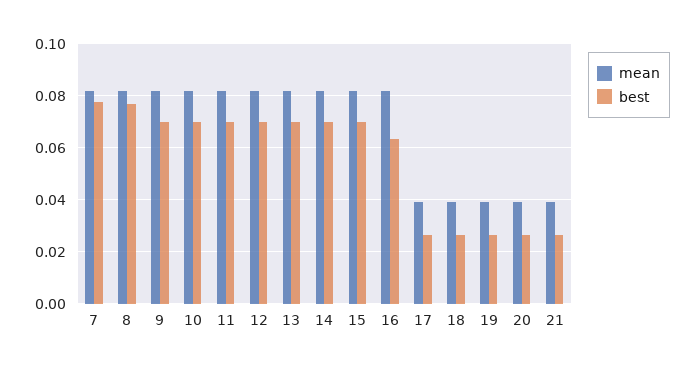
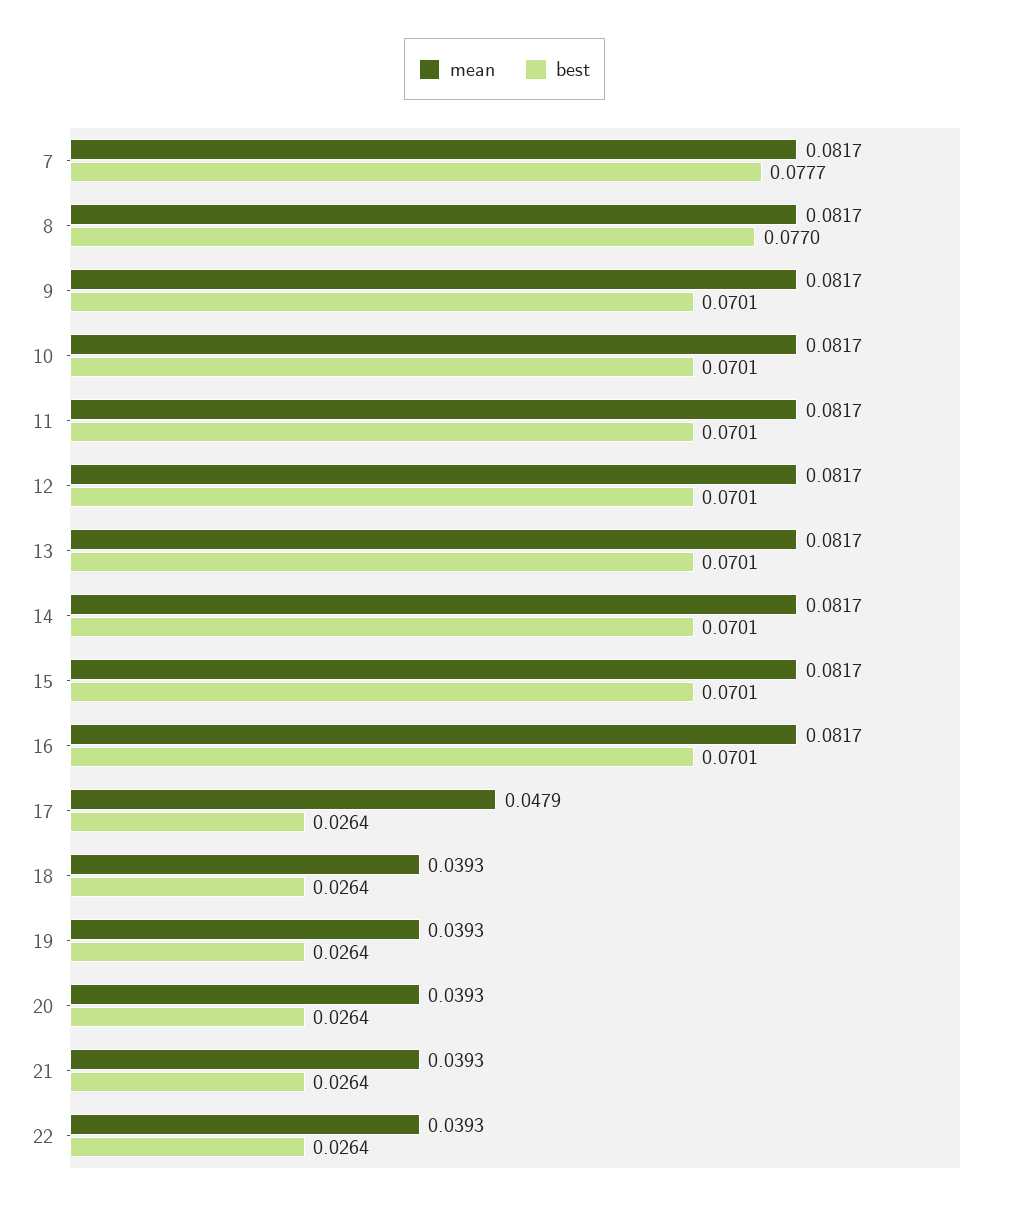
  {
    "mean": {
      "7": 0.0817,
      "8": 0.0817,
      "9": 0.0817,
      "10": 0.0817,
      "11": 0.0817,
      "12": 0.0817,
      "13": 0.0817,
      "14": 0.0817,
      "15": 0.0817,
      "16": 0.0817,
-     "17": 0.04,
+     "17": 0.0479,
      "18": 0.0393,
      "19": 0.0393,
      "20": 0.0393,
-     "21": 0.0393
+     "21": 0.0393,
+     "22": 0.0393
    },
    "best": {
      "7": 0.0777,
      "8": 0.077,
      "9": 0.0701,
      "10": 0.0701,
      "11": 0.0701,
      "12": 0.0701,
      "13": 0.0701,
      "14": 0.0701,
      "15": 0.0701,
-     "16": 0.0625,
+     "16": 0.0701,
      "17": 0.0264,
      "18": 0.0264,
      "19": 0.0264,
      "20": 0.0264,
-     "21": 0.0264
+     "21": 0.0264,
+     "22": 0.0264
    }
  }

